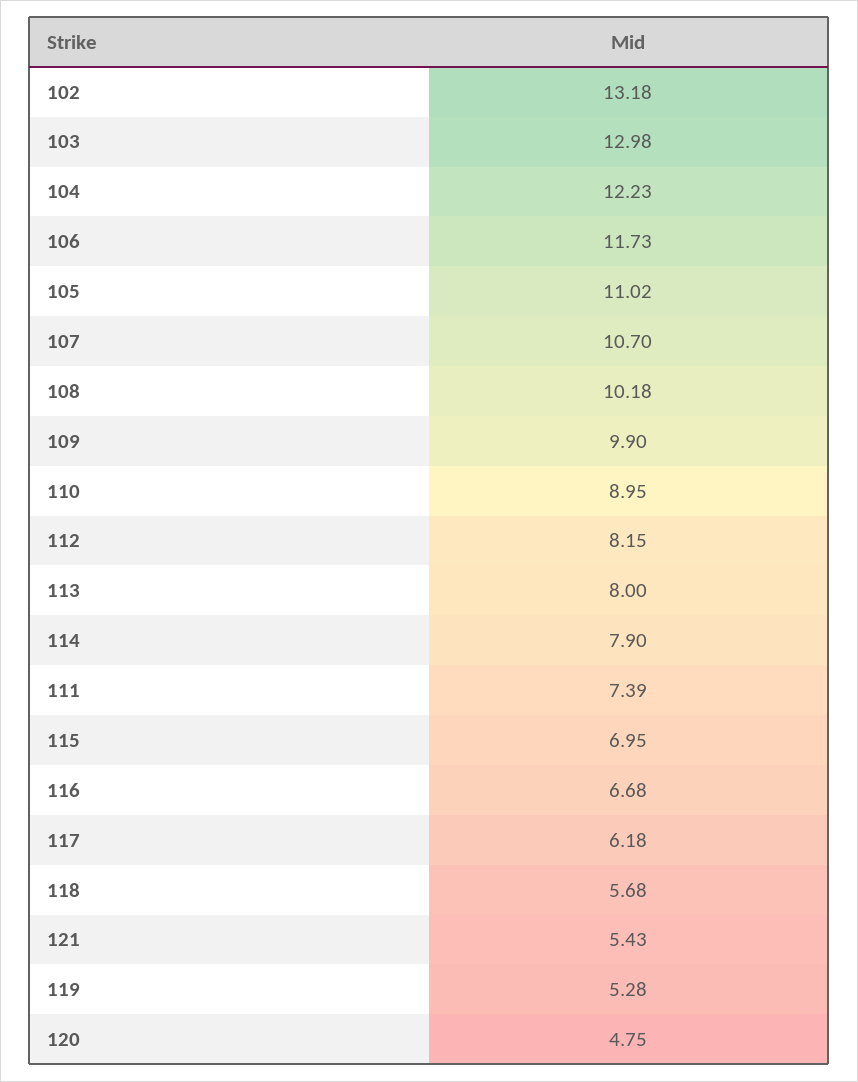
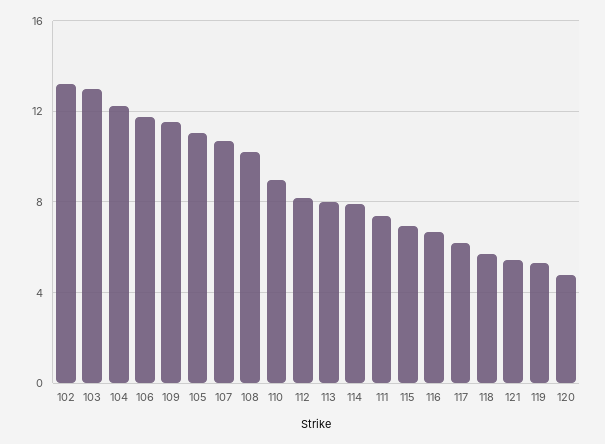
  {
    "102": 13.18,
    "103": 12.98,
    "104": 12.23,
    "106": 11.73,
    "105": 11.02,
    "107": 10.7,
    "108": 10.18,
-   "109": 9.9,
+   "109": 11.5,
    "110": 8.95,
    "112": 8.15,
    "113": 8,
    "114": 7.9,
    "111": 7.39,
    "115": 6.95,
    "116": 6.68,
    "117": 6.18,
    "118": 5.68,
    "121": 5.43,
    "119": 5.28,
    "120": 4.75
  }

